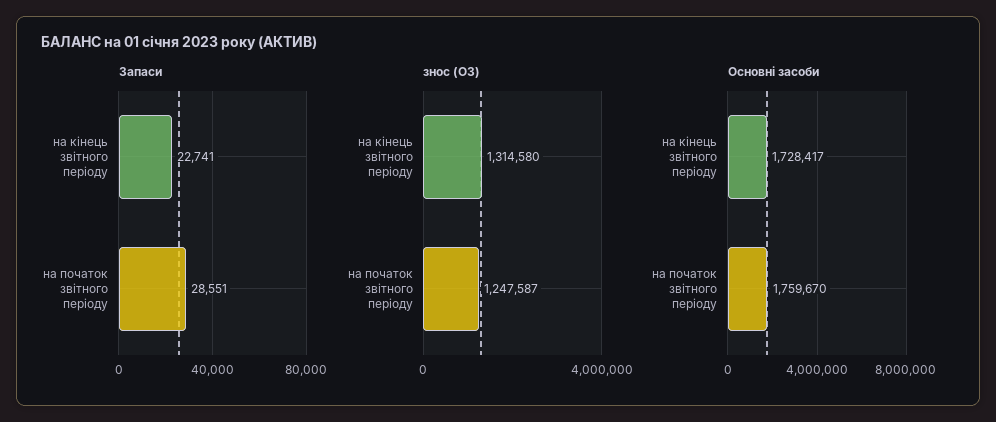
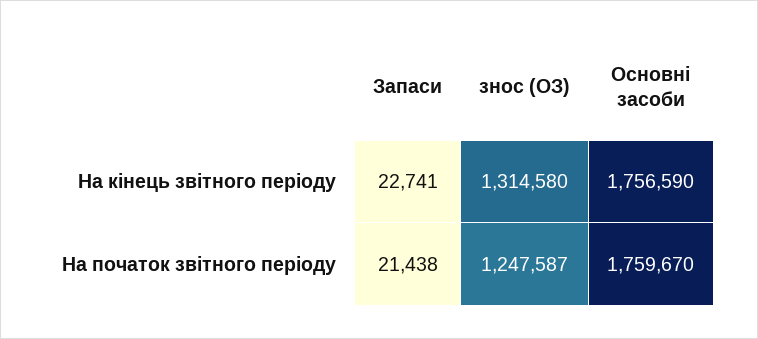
  {
    "Запаси": {
      "на кінець звітного періоду": 22741,
-     "на початок звітного періоду": 28551
+     "на початок звітного періоду": 21438
    },
    "знос (ОЗ)": {
      "на кінець звітного періоду": 1314580,
      "на початок звітного періоду": 1247587
    },
    "Основні засоби": {
-     "на кінець звітного періоду": 1728417,
+     "на кінець звітного періоду": 1756590,
      "на початок звітного періоду": 1759670
    }
  }

